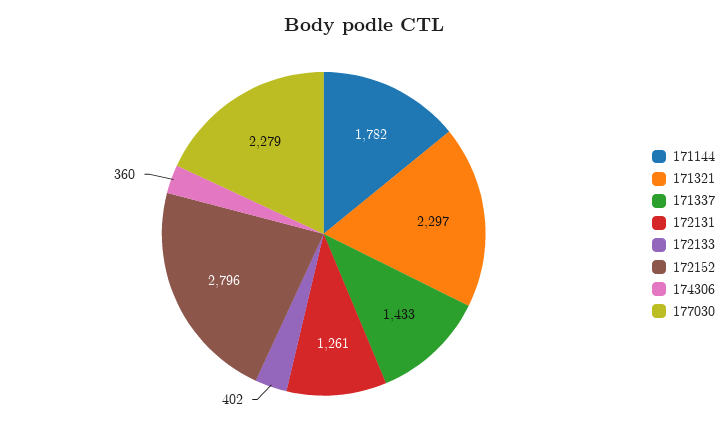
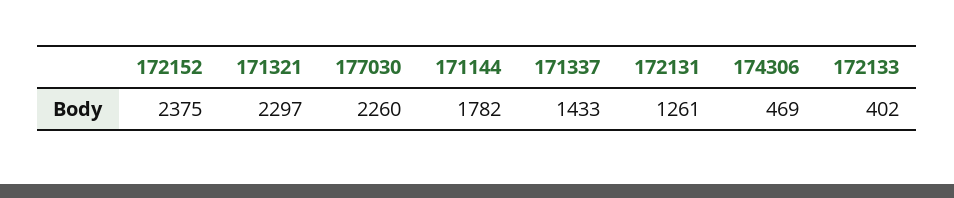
  {
    "171144": 1782,
    "171321": 2297,
    "171337": 1433,
    "172131": 1261,
    "172133": 402,
-   "172152": 2796,
+   "172152": 2375,
-   "174306": 360,
+   "174306": 469,
-   "177030": 2279
+   "177030": 2260
  }

